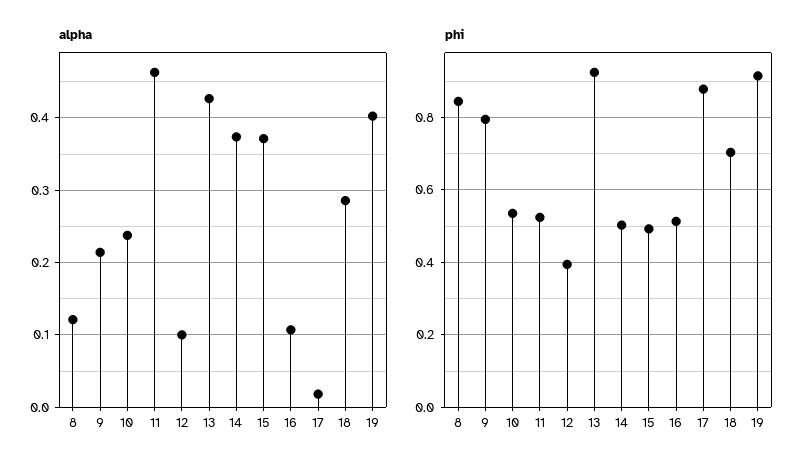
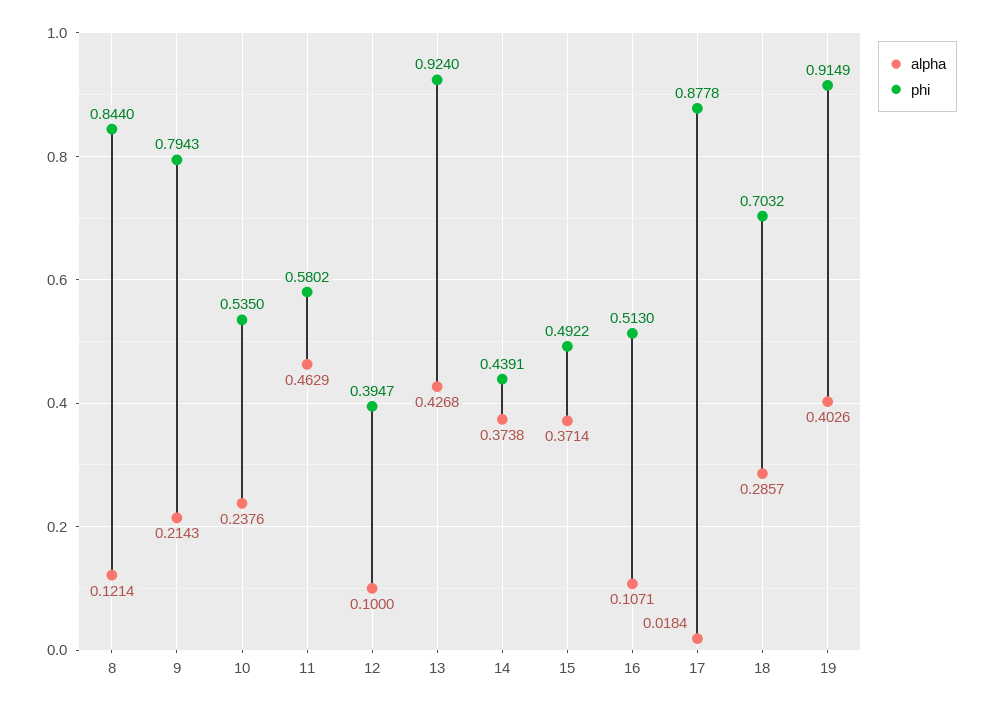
  {
    "alpha": {
      "8": 0.1214,
      "9": 0.2143,
      "10": 0.2376,
      "11": 0.4629,
      "12": 0.1,
      "13": 0.4268,
      "14": 0.3738,
      "15": 0.3714,
      "16": 0.1071,
      "17": 0.0184,
      "18": 0.2857,
      "19": 0.4026
    },
    "phi": {
      "8": 0.844,
      "9": 0.7943,
      "10": 0.535,
-     "11": 0.52,
+     "11": 0.5802,
      "12": 0.3947,
      "13": 0.924,
-     "14": 0.5,
+     "14": 0.4391,
      "15": 0.4922,
      "16": 0.513,
      "17": 0.8778,
      "18": 0.7032,
      "19": 0.9149
    }
  }

